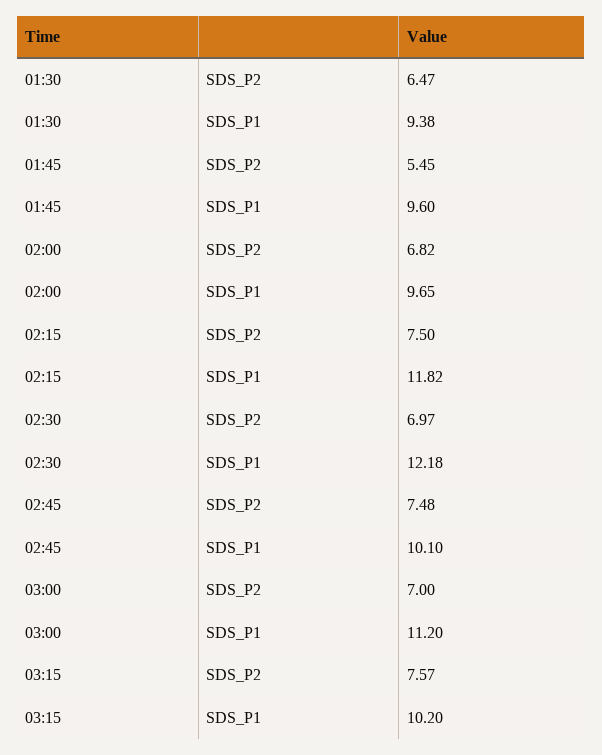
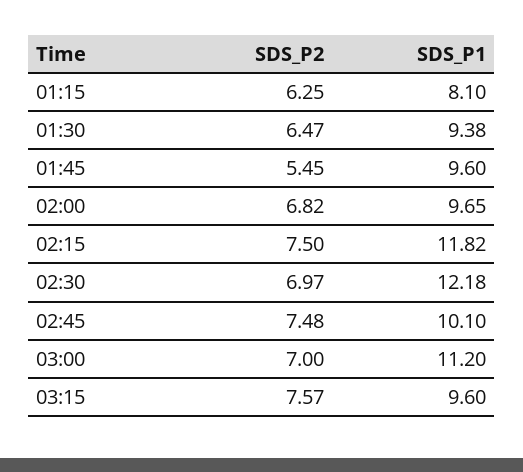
  {
    "01:30": {
      "SDS_P2": 6.47,
      "SDS_P1": 9.38
    },
    "01:45": {
      "SDS_P2": 5.45,
      "SDS_P1": 9.6
    },
    "02:00": {
      "SDS_P2": 6.82,
      "SDS_P1": 9.65
    },
    "02:15": {
      "SDS_P2": 7.5,
      "SDS_P1": 11.82
    },
    "02:30": {
      "SDS_P2": 6.97,
      "SDS_P1": 12.18
    },
    "02:45": {
      "SDS_P2": 7.48,
      "SDS_P1": 10.1
    },
    "03:00": {
      "SDS_P2": 7,
      "SDS_P1": 11.2
    },
    "03:15": {
      "SDS_P2": 7.57,
-     "SDS_P1": 10.2
+     "SDS_P1": 9.6
-   }
+   },
+   "01:15": {
+     "SDS_P2": 6.25,
+     "SDS_P1": 8.1
+   }
  }

